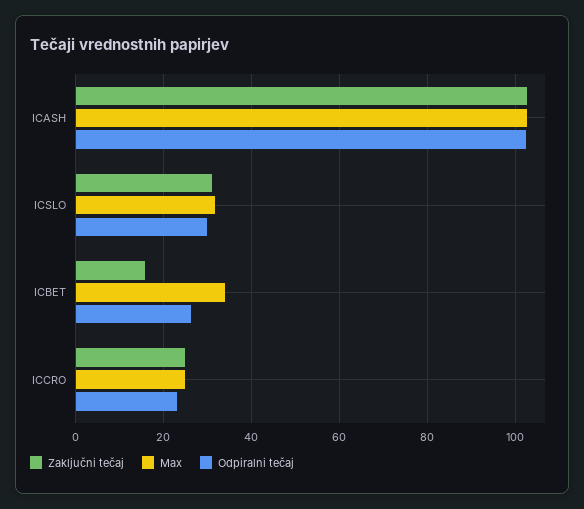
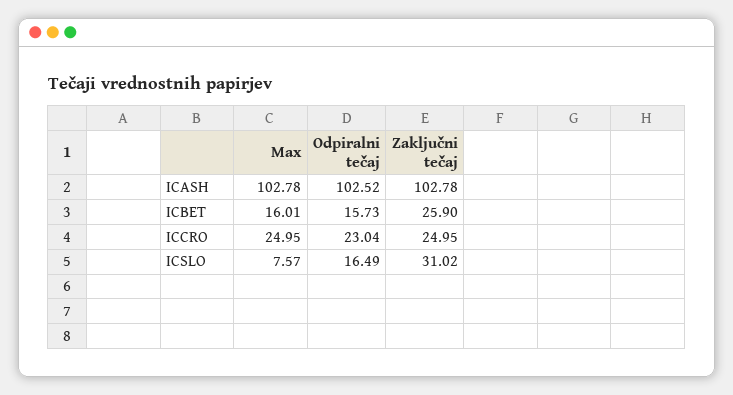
  {
    "Zaključni tečaj": {
      "ICASH": 102.78,
      "ICSLO": 31.02,
-     "ICBET": 16,
+     "ICBET": 25.9,
      "ICCRO": 24.95
    },
    "Max": {
      "ICASH": 102.78,
-     "ICSLO": 32,
+     "ICSLO": 7.57,
-     "ICBET": 34,
+     "ICBET": 16.01,
      "ICCRO": 24.95
    },
    "Odpiralni tečaj": {
      "ICASH": 102.52,
-     "ICSLO": 30,
+     "ICSLO": 16.49,
-     "ICBET": 26,
+     "ICBET": 15.73,
      "ICCRO": 23.04
    }
  }

